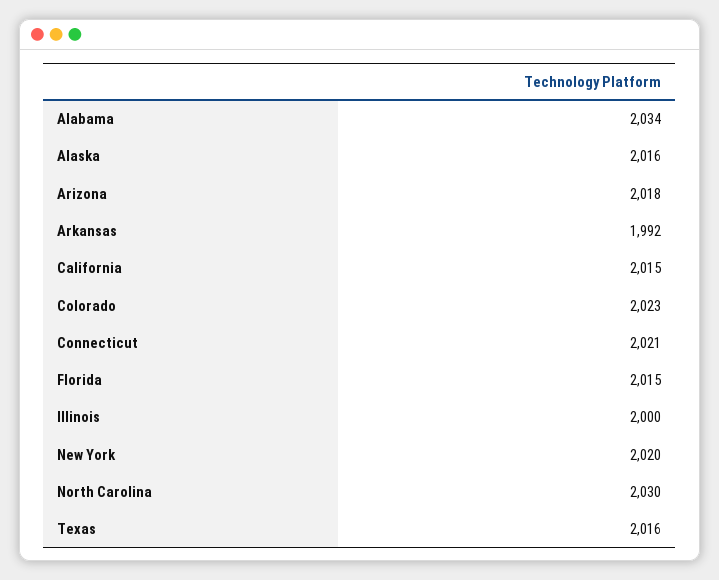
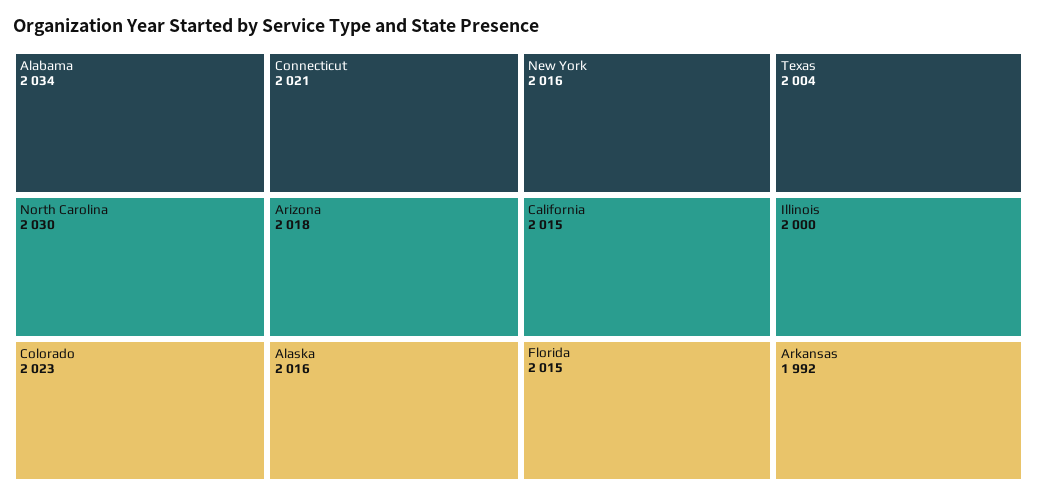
  {
    "Alabama": 2034,
    "Alaska": 2016,
    "Arizona": 2018,
    "Arkansas": 1992,
    "California": 2015,
    "Colorado": 2023,
    "Connecticut": 2021,
    "Florida": 2015,
    "Illinois": 2000,
-   "New York": 2020,
+   "New York": 2016,
    "North Carolina": 2030,
-   "Texas": 2016
+   "Texas": 2004
  }

